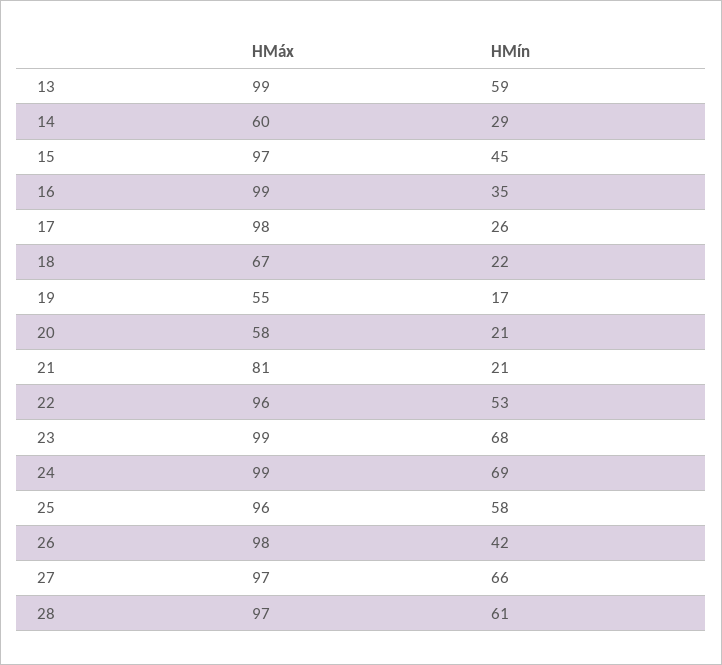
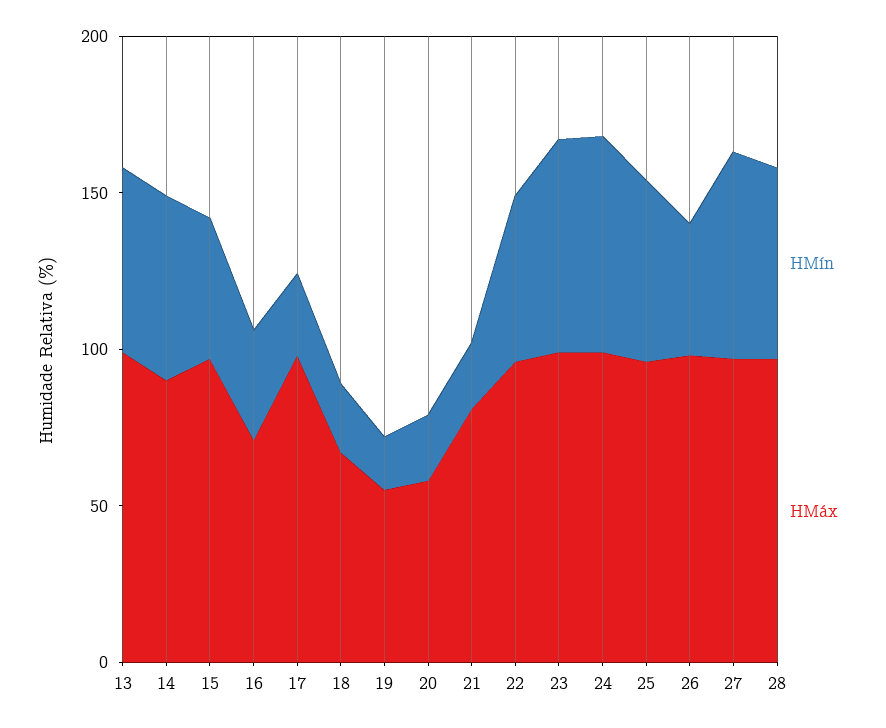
  {
    "HMáx": {
      "13": 99,
-     "14": 60,
+     "14": 90,
      "15": 97,
-     "16": 99,
+     "16": 70,
      "17": 98,
      "18": 67,
      "19": 55,
      "20": 58,
      "21": 81,
      "22": 96,
      "23": 99,
      "24": 99,
      "25": 96,
      "26": 98,
      "27": 97,
      "28": 97
    },
    "HMín": {
      "13": 59,
-     "14": 29,
+     "14": 60,
      "15": 45,
      "16": 35,
      "17": 26,
      "18": 22,
      "19": 17,
      "20": 21,
      "21": 21,
      "22": 53,
      "23": 68,
      "24": 69,
      "25": 58,
      "26": 42,
      "27": 66,
      "28": 61
    }
  }

